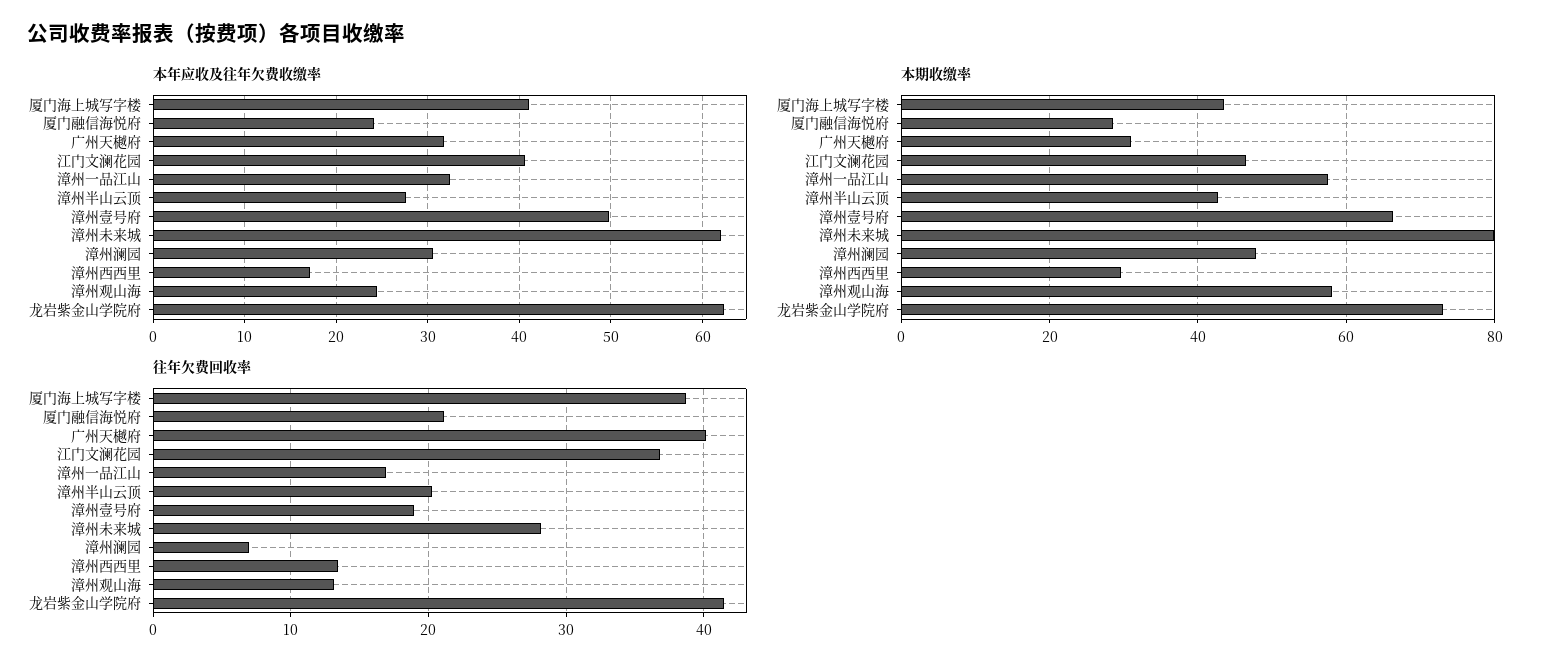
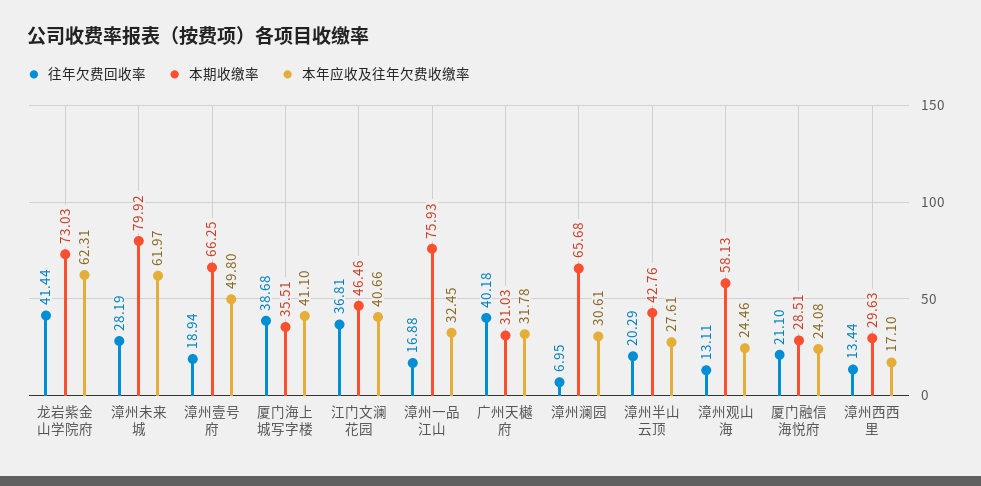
  {
    "本年应收及往年欠费收缴率": {
      "厦门海上城写字楼": 41.1,
      "厦门融信海悦府": 24.08,
      "广州天樾府": 31.78,
      "江门文澜花园": 40.66,
      "漳州一品江山": 32.45,
      "漳州半山云顶": 27.61,
      "漳州壹号府": 49.8,
      "漳州未来城": 61.97,
      "漳州澜园": 30.61,
      "漳州西西里": 17.1,
      "漳州观山海": 24.46,
      "龙岩紫金山学院府": 62.31
    },
    "本期收缴率": {
-     "厦门海上城写字楼": 44,
+     "厦门海上城写字楼": 35.51,
      "厦门融信海悦府": 28.51,
      "广州天樾府": 31.03,
      "江门文澜花园": 46.46,
-     "漳州一品江山": 58,
+     "漳州一品江山": 75.93,
      "漳州半山云顶": 42.76,
      "漳州壹号府": 66.25,
      "漳州未来城": 79.92,
-     "漳州澜园": 48,
+     "漳州澜园": 65.68,
      "漳州西西里": 29.63,
      "漳州观山海": 58.13,
      "龙岩紫金山学院府": 73.03
    },
    "往年欠费回收率": {
      "厦门海上城写字楼": 38.68,
      "厦门融信海悦府": 21.1,
      "广州天樾府": 40.18,
      "江门文澜花园": 36.81,
      "漳州一品江山": 16.88,
      "漳州半山云顶": 20.29,
      "漳州壹号府": 18.94,
      "漳州未来城": 28.19,
      "漳州澜园": 6.95,
      "漳州西西里": 13.44,
      "漳州观山海": 13.11,
      "龙岩紫金山学院府": 41.44
    }
  }

